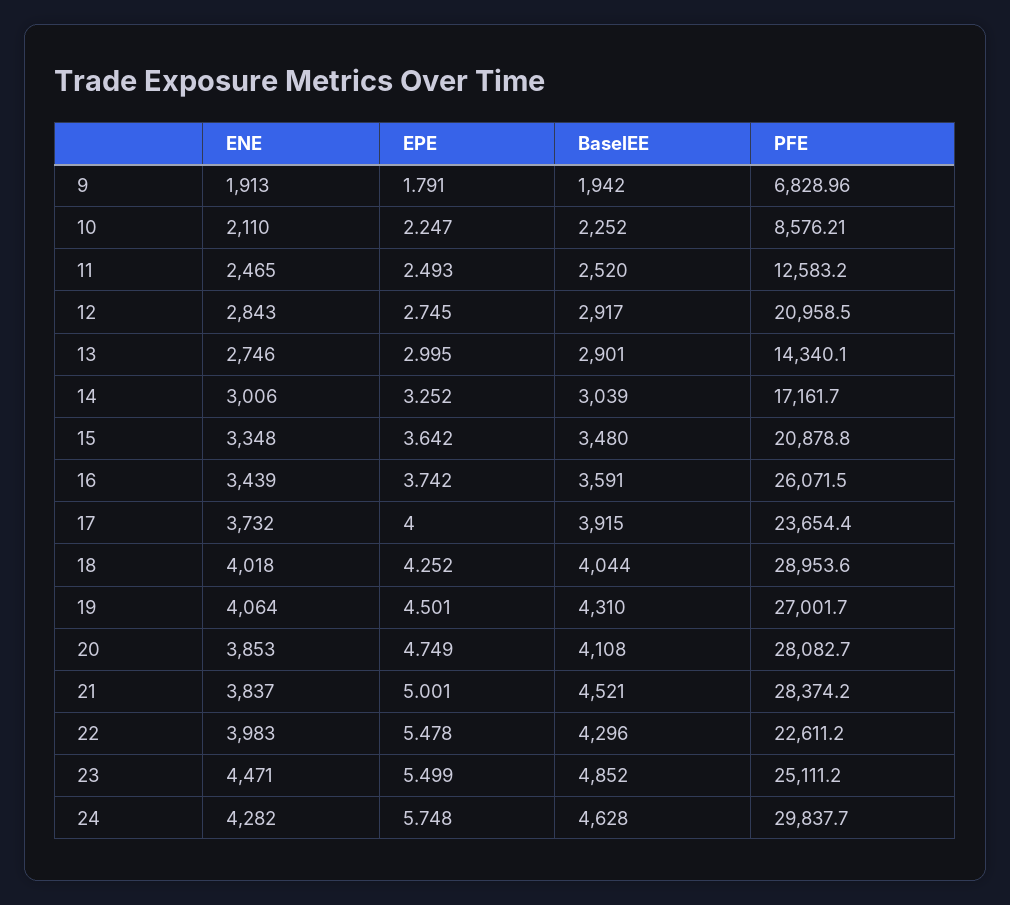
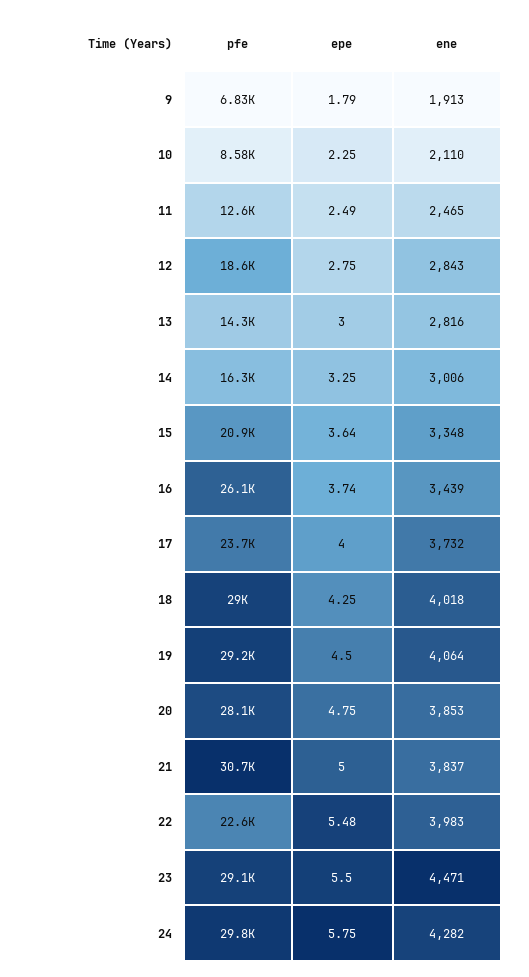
  {
    "ENE": {
      "9": 1913,
      "10": 2110,
      "11": 2465,
      "12": 2843,
-     "13": 2746,
+     "13": 2816,
      "14": 3006,
      "15": 3348,
      "16": 3439,
      "17": 3732,
      "18": 4018,
      "19": 4064,
      "20": 3853,
      "21": 3837,
      "22": 3983,
      "23": 4471,
      "24": 4282
    },
    "EPE": {
      "9": 1.791,
      "10": 2.247,
      "11": 2.493,
      "12": 2.745,
      "13": 2.995,
      "14": 3.252,
      "15": 3.642,
      "16": 3.742,
      "17": 4,
      "18": 4.252,
      "19": 4.501,
      "20": 4.749,
      "21": 5.001,
      "22": 5.478,
      "23": 5.499,
      "24": 5.748
    },
-   "BaselEE": {
-     "9": 1942,
-     "10": 2252,
-     "11": 2520,
-     "12": 2917,
-     "13": 2901,
-     "14": 3039,
-     "15": 3480,
-     "16": 3591,
-     "17": 3915,
-     "18": 4044,
-     "19": 4310,
-     "20": 4108,
-     "21": 4521,
-     "22": 4296,
-     "23": 4852,
-     "24": 4628
-   },
    "PFE": {
      "9": 6828.96,
      "10": 8576.21,
      "11": 12583.2,
-     "12": 20958.5,
+     "12": 18600,
      "13": 14340.1,
-     "14": 17161.7,
+     "14": 16300,
      "15": 20878.8,
      "16": 26071.5,
      "17": 23654.4,
      "18": 28953.6,
-     "19": 27001.7,
+     "19": 29200,
      "20": 28082.7,
-     "21": 28374.2,
+     "21": 30700,
      "22": 22611.2,
-     "23": 25111.2,
+     "23": 29100,
      "24": 29837.7
    }
  }

